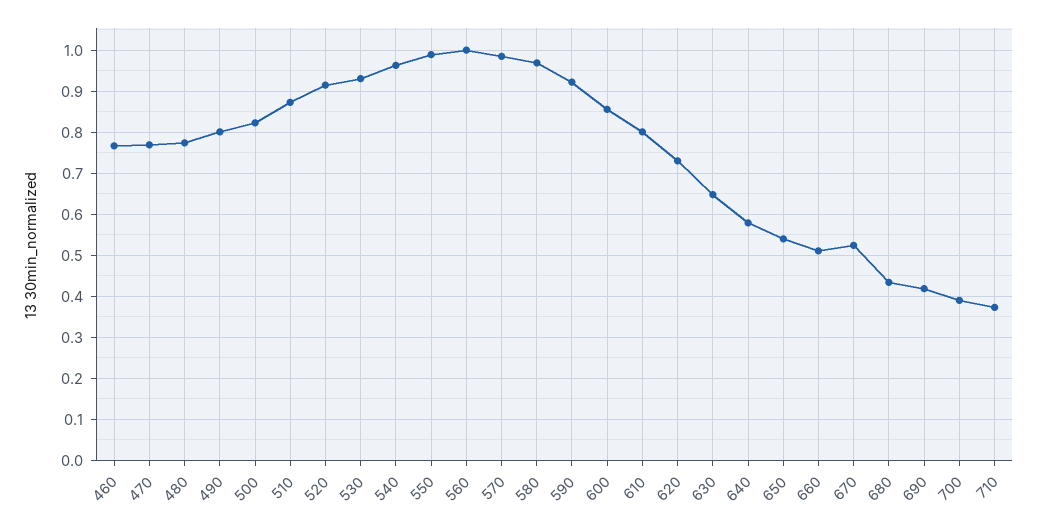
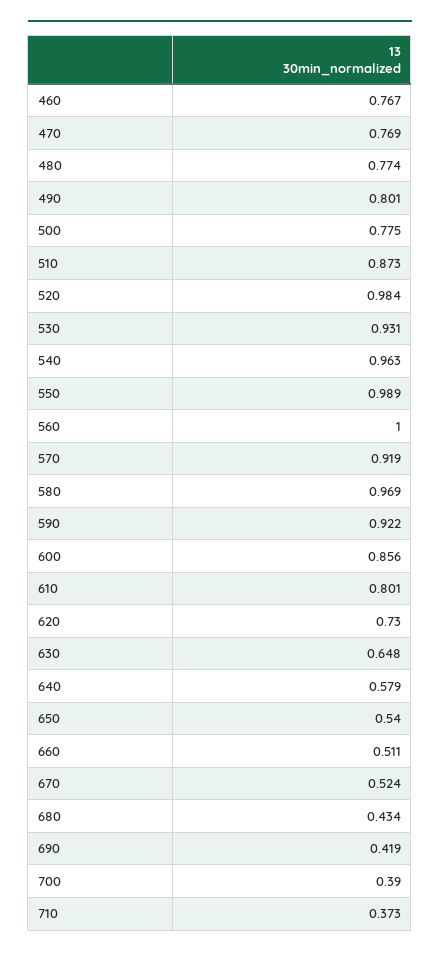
  {
    "460": 0.767,
    "470": 0.769,
    "480": 0.774,
    "490": 0.801,
-   "500": 0.82,
+   "500": 0.775,
    "510": 0.873,
-   "520": 0.92,
+   "520": 0.984,
    "530": 0.931,
    "540": 0.963,
    "550": 0.989,
    "560": 1,
-   "570": 0.98,
+   "570": 0.919,
    "580": 0.969,
    "590": 0.922,
    "600": 0.856,
    "610": 0.801,
    "620": 0.73,
    "630": 0.648,
    "640": 0.579,
    "650": 0.54,
    "660": 0.511,
    "670": 0.524,
    "680": 0.434,
    "690": 0.419,
    "700": 0.39,
    "710": 0.373
  }

